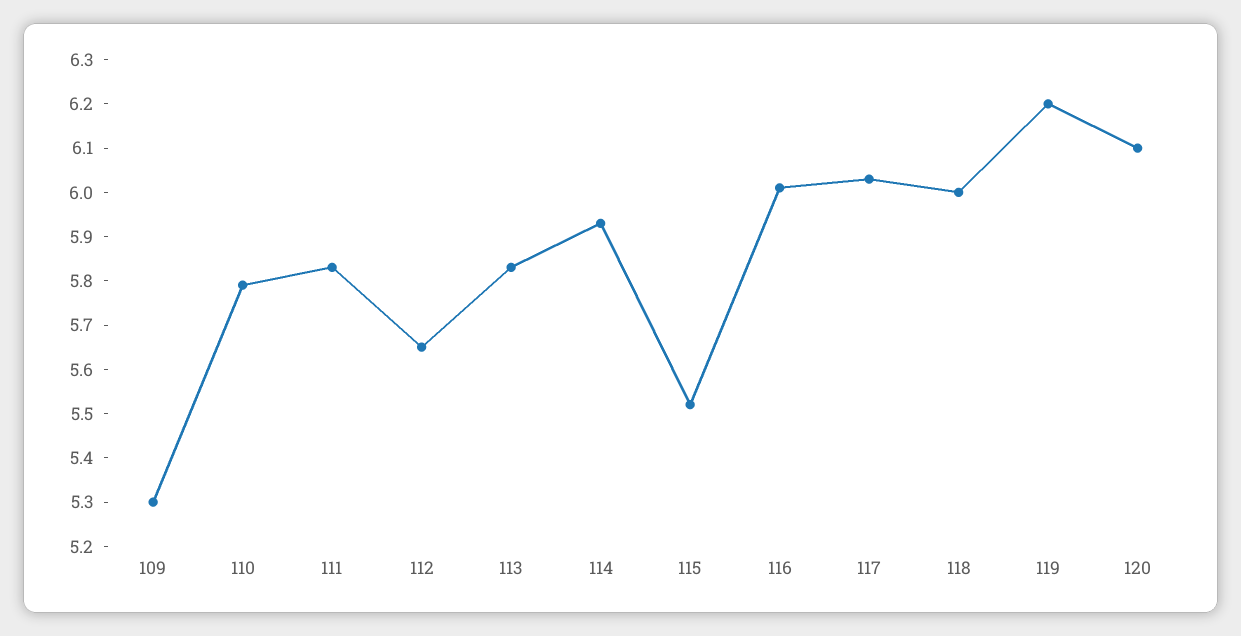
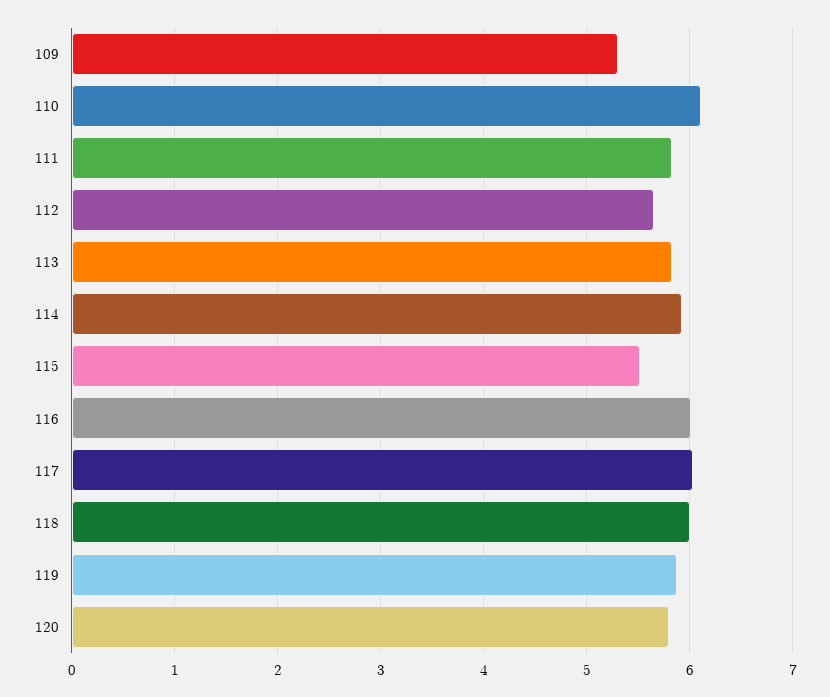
  {
    "109": 5.3,
-   "110": 5.8,
+   "110": 6.1,
    "111": 5.85,
    "112": 5.65,
    "113": 5.85,
    "114": 5.95,
    "115": 5.5,
    "116": 6,
    "117": 6.05,
    "118": 6,
-   "119": 6.2,
+   "119": 5.9,
-   "120": 6.1
+   "120": 5.8
  }

